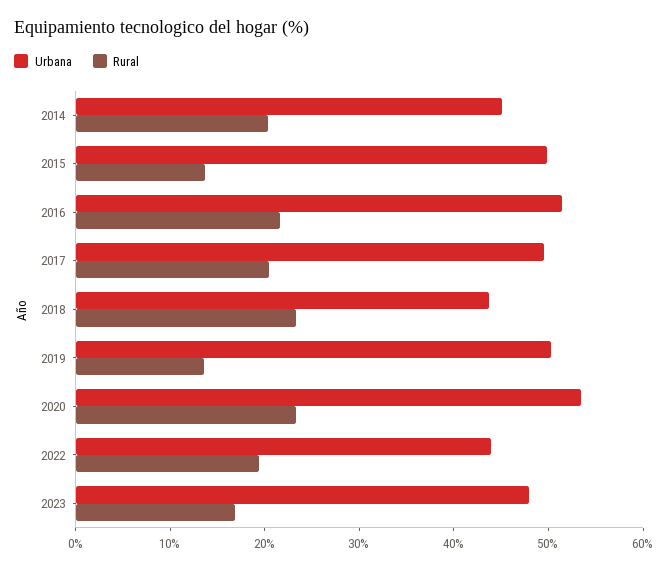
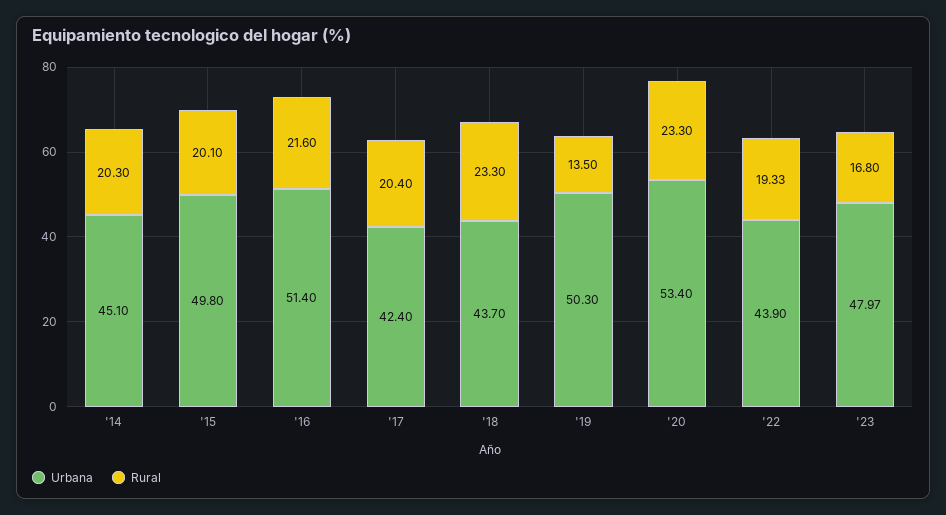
  {
    "Urbana": {
      "2014": 45.1,
      "2015": 49.8,
      "2016": 51.4,
-     "2017": 50,
+     "2017": 42.4,
      "2018": 43.7,
      "2019": 50.3,
      "2020": 53.4,
      "2022": 43.9,
      "2023": 47.97
    },
    "Rural": {
      "2014": 20.3,
-     "2015": 14,
+     "2015": 20.1,
      "2016": 21.6,
      "2017": 20.4,
      "2018": 23.3,
      "2019": 13.5,
      "2020": 23.3,
      "2022": 19.33,
      "2023": 16.8
    }
  }

